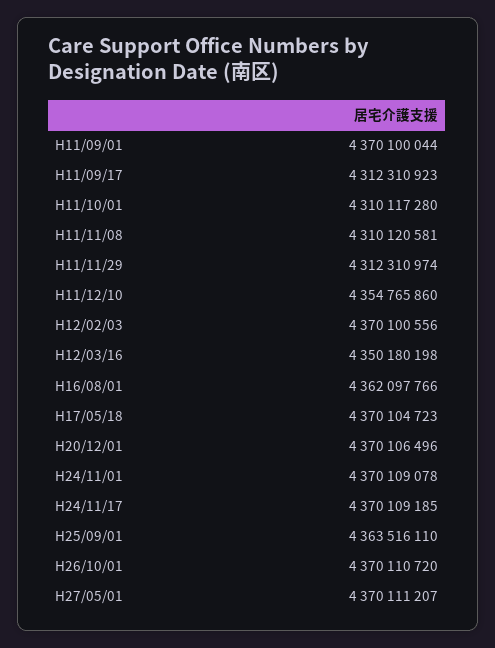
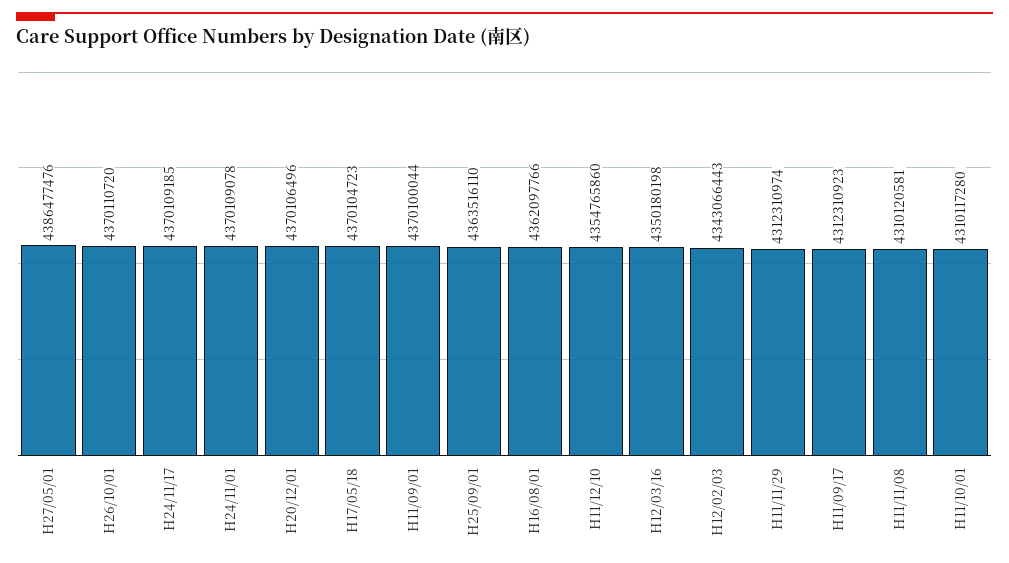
  {
    "H11/09/01": 4370100044,
    "H11/09/17": 4312310923,
    "H11/10/01": 4310117280,
    "H11/11/08": 4310120581,
    "H11/11/29": 4312310974,
    "H11/12/10": 4354765860,
-   "H12/02/03": 4370100556,
+   "H12/02/03": 4343066443,
    "H12/03/16": 4350180198,
    "H16/08/01": 4362097766,
    "H17/05/18": 4370104723,
    "H20/12/01": 4370106496,
    "H24/11/01": 4370109078,
    "H24/11/17": 4370109185,
    "H25/09/01": 4363516110,
    "H26/10/01": 4370110720,
-   "H27/05/01": 4370111207
+   "H27/05/01": 4386477476
  }

